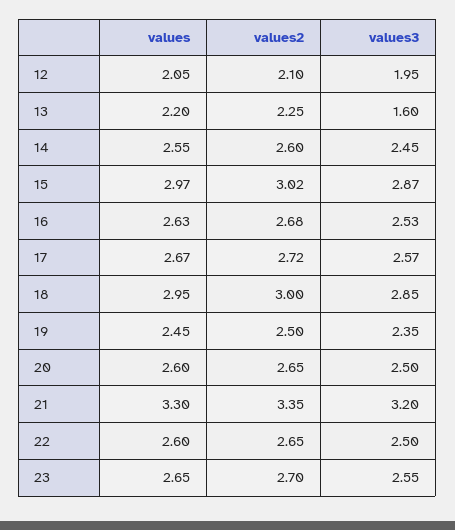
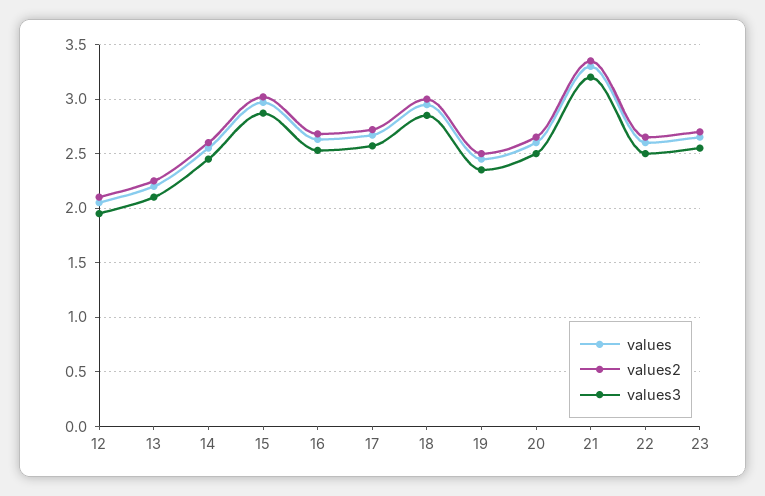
  {
    "values": {
      "12": 2.05,
      "13": 2.2,
      "14": 2.55,
      "15": 2.97,
      "16": 2.63,
      "17": 2.67,
      "18": 2.95,
      "19": 2.45,
      "20": 2.6,
      "21": 3.3,
      "22": 2.6,
      "23": 2.65
    },
    "values2": {
      "12": 2.1,
      "13": 2.25,
      "14": 2.6,
      "15": 3.02,
      "16": 2.68,
      "17": 2.72,
      "18": 3,
      "19": 2.5,
      "20": 2.65,
      "21": 3.35,
      "22": 2.65,
      "23": 2.7
    },
    "values3": {
      "12": 1.95,
-     "13": 1.6,
+     "13": 2.1,
      "14": 2.45,
      "15": 2.87,
      "16": 2.53,
      "17": 2.57,
      "18": 2.85,
      "19": 2.35,
      "20": 2.5,
      "21": 3.2,
      "22": 2.5,
      "23": 2.55
    }
  }

